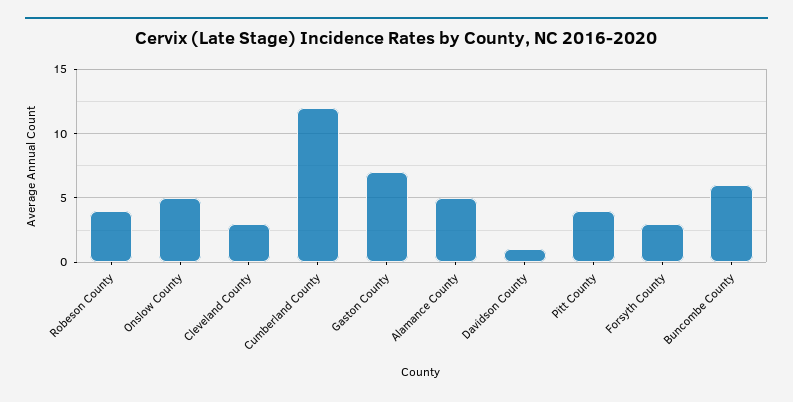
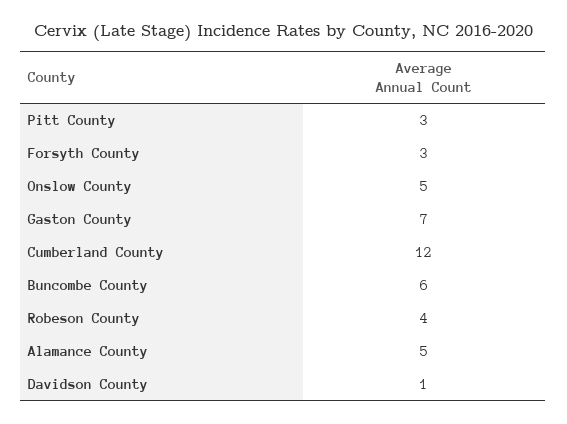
  {
    "Robeson County": 4,
    "Onslow County": 5,
-   "Cleveland County": 3,
    "Cumberland County": 12,
    "Gaston County": 7,
    "Alamance County": 5,
    "Davidson County": 1,
-   "Pitt County": 4,
+   "Pitt County": 3,
    "Forsyth County": 3,
    "Buncombe County": 6
  }

